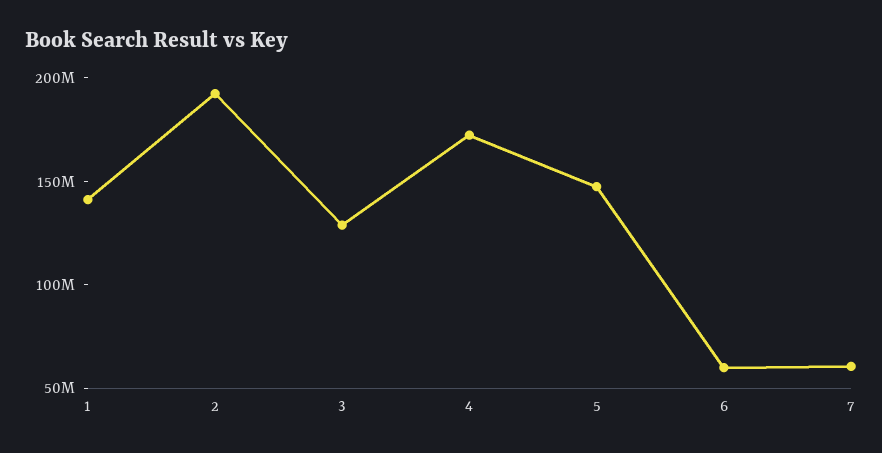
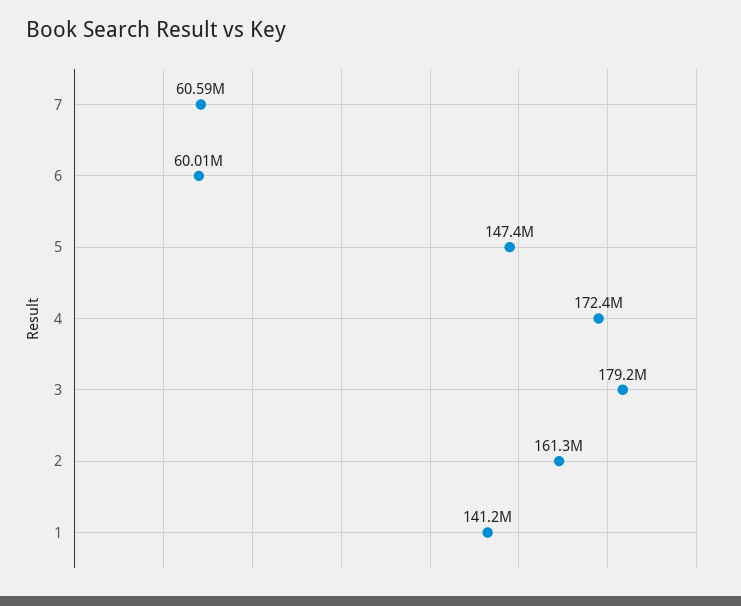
  {
    "1": 141200000,
-   "2": 190000000,
+   "2": 161300000,
-   "3": 130000000,
+   "3": 179200000,
    "4": 172400000,
    "5": 147400000,
    "6": 60010000,
    "7": 60590000
  }

